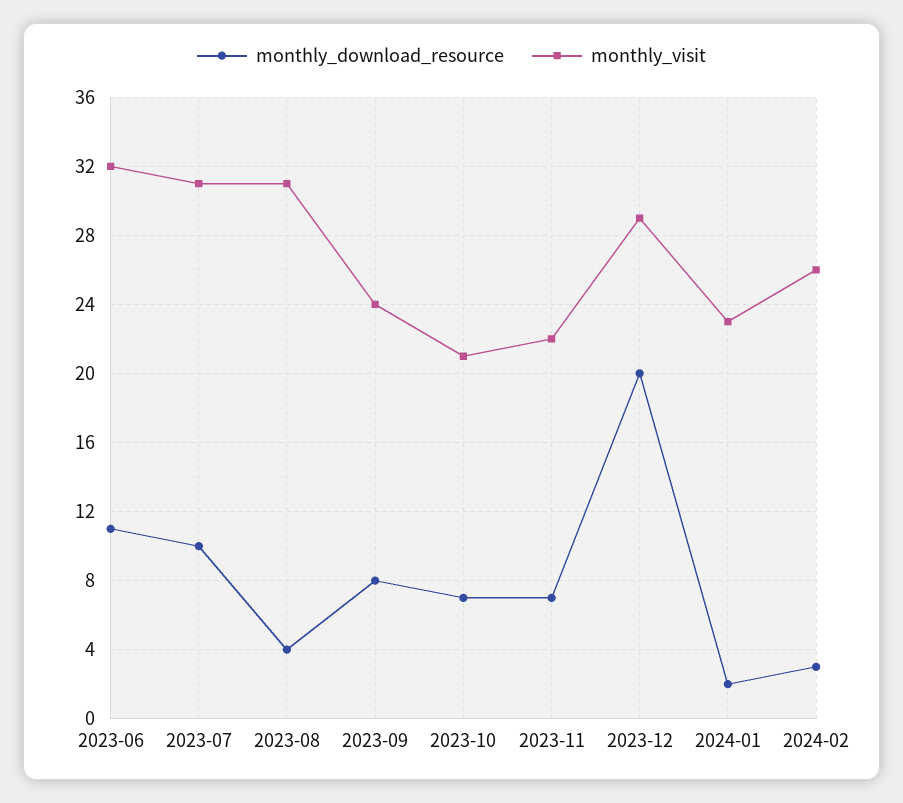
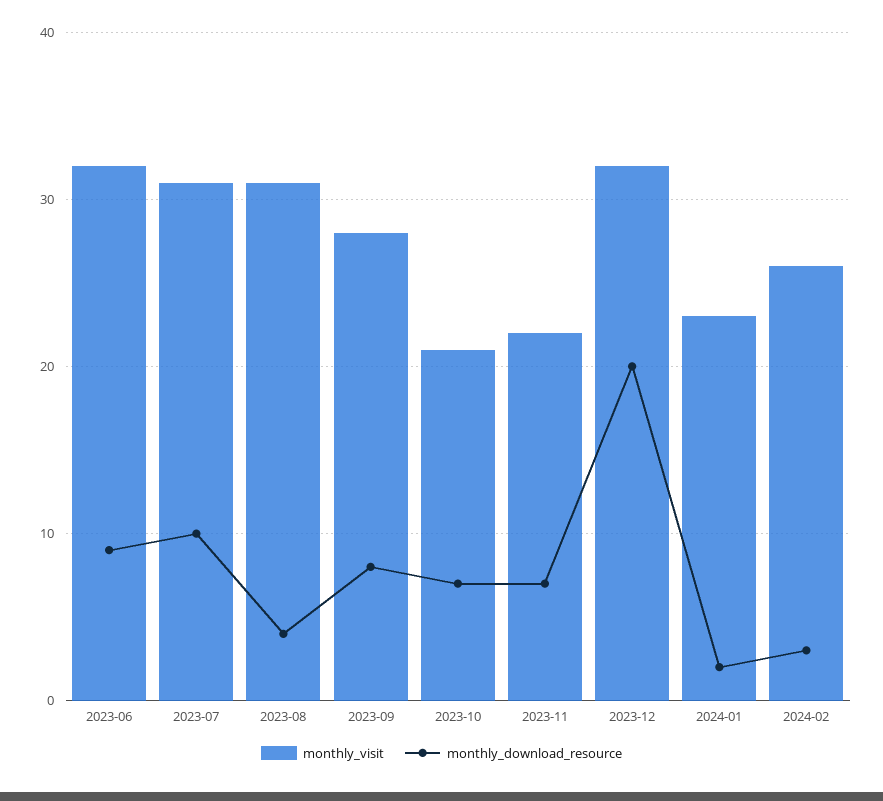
  {
    "monthly_download_resource": {
-     "2023-06": 11,
+     "2023-06": 9,
      "2023-07": 10,
      "2023-08": 4,
      "2023-09": 8,
      "2023-10": 7,
      "2023-11": 7,
      "2023-12": 20,
      "2024-01": 2,
      "2024-02": 3
    },
    "monthly_visit": {
      "2023-06": 32,
      "2023-07": 31,
      "2023-08": 31,
-     "2023-09": 24,
+     "2023-09": 28,
      "2023-10": 21,
      "2023-11": 22,
-     "2023-12": 29,
+     "2023-12": 32,
      "2024-01": 23,
      "2024-02": 26
    }
  }

